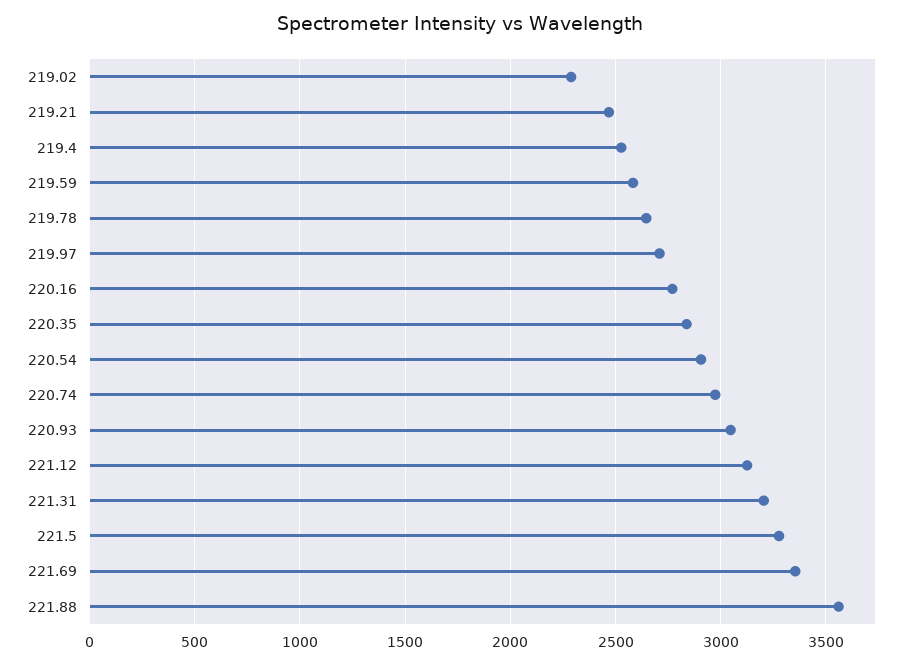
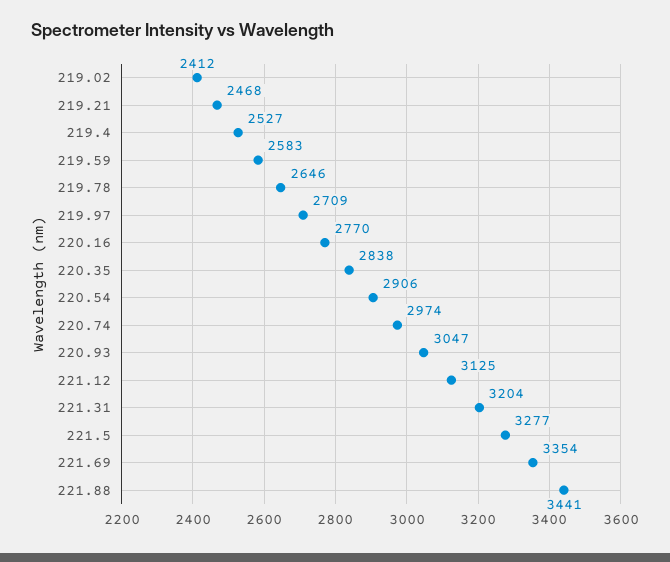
  {
-   "219.02": 2300,
+   "219.02": 2412,
    "219.21": 2468,
    "219.4": 2527,
    "219.59": 2583,
    "219.78": 2646,
    "219.97": 2709,
    "220.16": 2770,
    "220.35": 2838,
    "220.54": 2906,
    "220.74": 2974,
    "220.93": 3047,
    "221.12": 3125,
    "221.31": 3204,
    "221.5": 3277,
    "221.69": 3354,
-   "221.88": 3550
+   "221.88": 3441
  }

